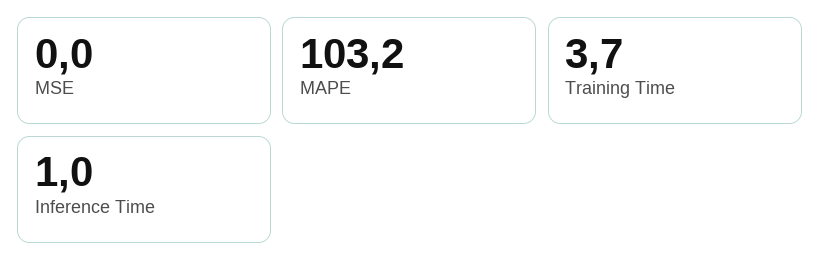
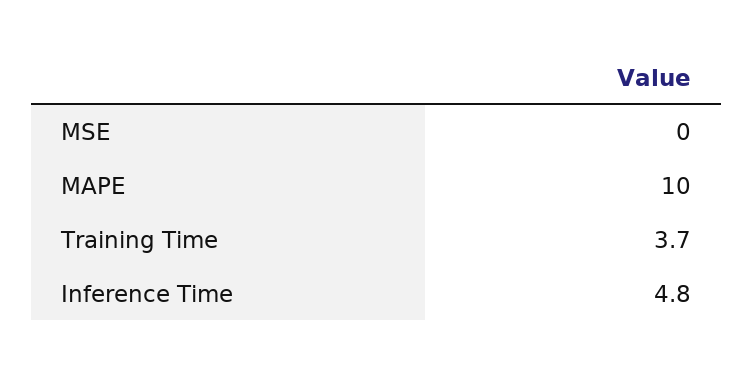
  {
    "MSE": 0,
-   "MAPE": 103.2,
+   "MAPE": 10,
    "Training Time": 3.7,
-   "Inference Time": 1
+   "Inference Time": 4.8
  }

